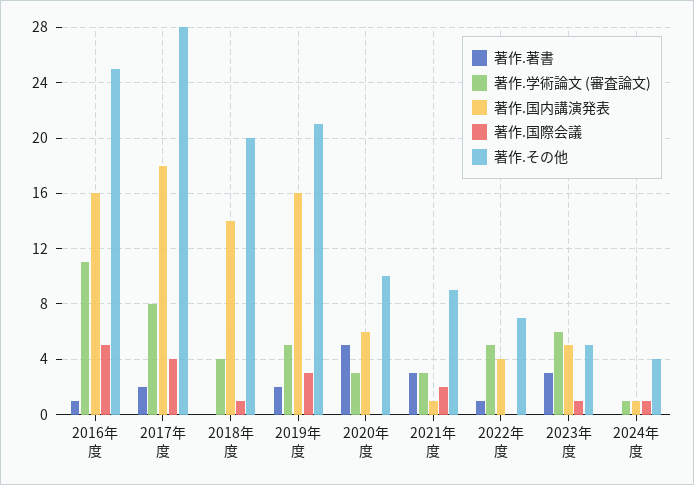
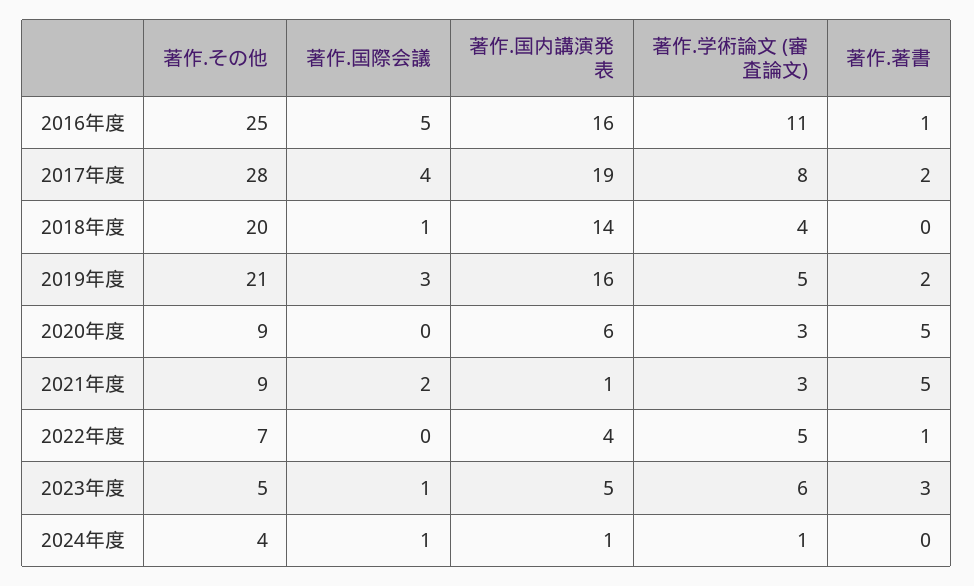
  {
    "著作.著書": {
      "2016年度": 1,
      "2017年度": 2,
      "2018年度": 0,
      "2019年度": 2,
      "2020年度": 5,
-     "2021年度": 3,
+     "2021年度": 5,
      "2022年度": 1,
      "2023年度": 3,
      "2024年度": 0
    },
    "著作.学術論文 (審査論文)": {
      "2016年度": 11,
      "2017年度": 8,
      "2018年度": 4,
      "2019年度": 5,
      "2020年度": 3,
      "2021年度": 3,
      "2022年度": 5,
      "2023年度": 6,
      "2024年度": 1
    },
    "著作.国内講演発表": {
      "2016年度": 16,
-     "2017年度": 18,
+     "2017年度": 19,
      "2018年度": 14,
      "2019年度": 16,
      "2020年度": 6,
      "2021年度": 1,
      "2022年度": 4,
      "2023年度": 5,
      "2024年度": 1
    },
    "著作.国際会議": {
      "2016年度": 5,
      "2017年度": 4,
      "2018年度": 1,
      "2019年度": 3,
      "2020年度": 0,
      "2021年度": 2,
      "2022年度": 0,
      "2023年度": 1,
      "2024年度": 1
    },
    "著作.その他": {
      "2016年度": 25,
      "2017年度": 28,
      "2018年度": 20,
      "2019年度": 21,
-     "2020年度": 10,
+     "2020年度": 9,
      "2021年度": 9,
      "2022年度": 7,
      "2023年度": 5,
      "2024年度": 4
    }
  }

